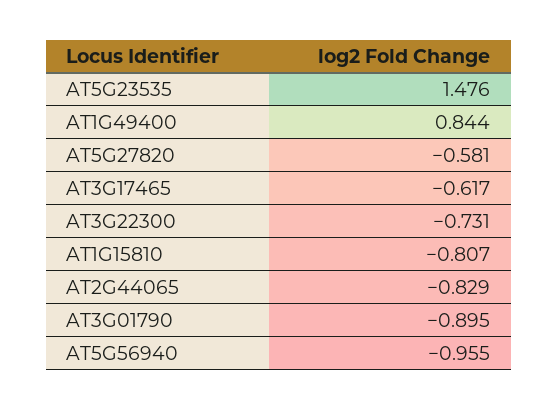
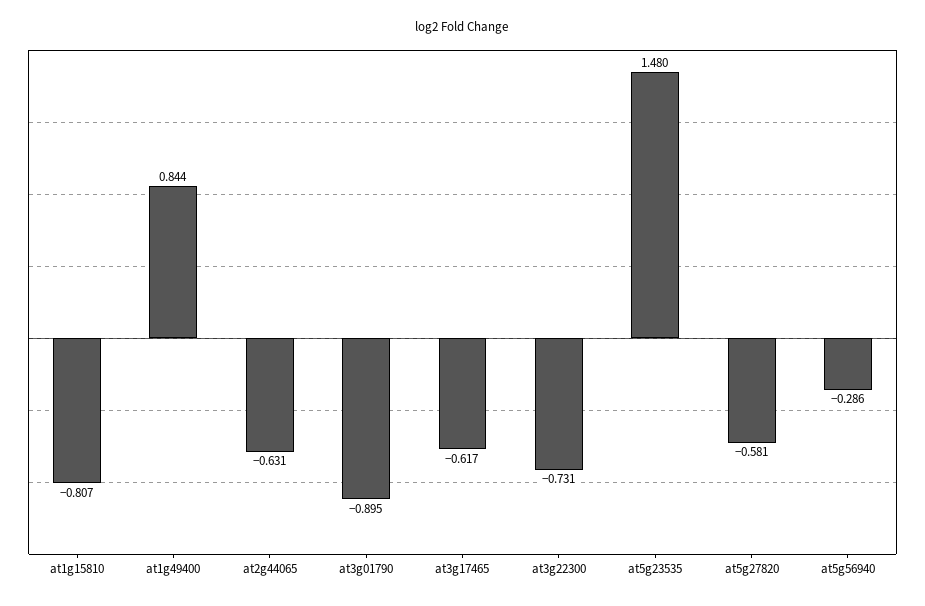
  {
-   "AT5G23535": 1.476,
+   "AT5G23535": 1.48,
    "AT1G49400": 0.844,
    "AT5G27820": -0.581,
    "AT3G17465": -0.617,
    "AT3G22300": -0.731,
    "AT1G15810": -0.807,
-   "AT2G44065": -0.829,
+   "AT2G44065": -0.631,
    "AT3G01790": -0.895,
-   "AT5G56940": -0.955
+   "AT5G56940": -0.286
  }

